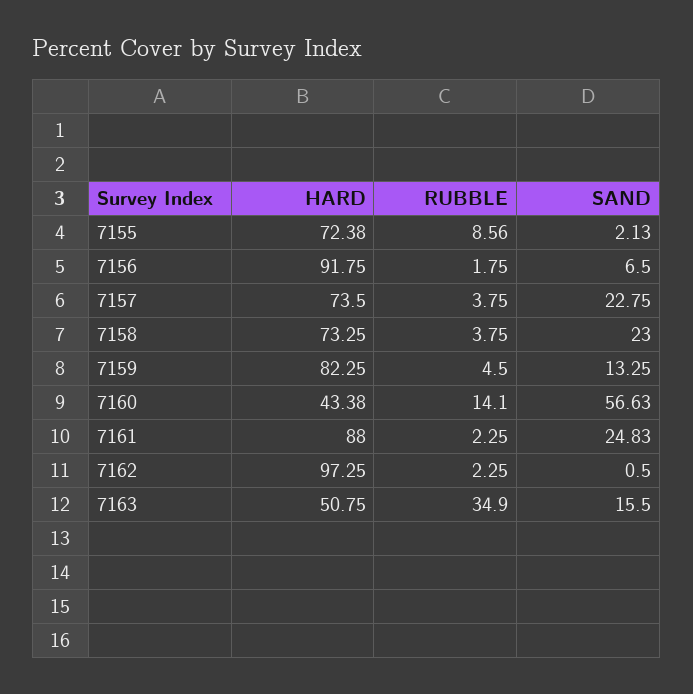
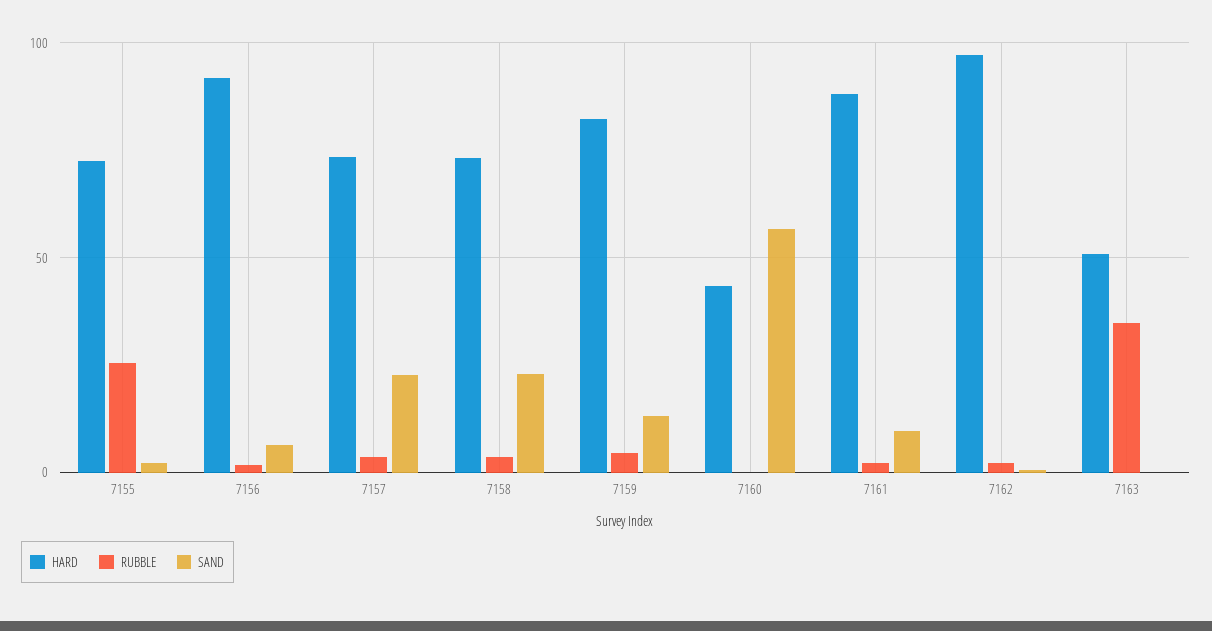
  {
    "HARD": {
      "7155": 72.38,
      "7156": 91.75,
      "7157": 73.5,
      "7158": 73.25,
      "7159": 82.25,
      "7160": 43.38,
      "7161": 88,
      "7162": 97.25,
      "7163": 50.75
    },
    "RUBBLE": {
-     "7155": 8.56,
+     "7155": 25,
      "7156": 1.75,
      "7157": 3.75,
      "7158": 3.75,
      "7159": 4.5,
-     "7160": 14.1,
+     "7160": 0,
      "7161": 2.25,
      "7162": 2.25,
      "7163": 34.9
    },
    "SAND": {
      "7155": 2.13,
      "7156": 6.5,
      "7157": 22.75,
      "7158": 23,
      "7159": 13.25,
      "7160": 56.63,
-     "7161": 24.83,
+     "7161": 10,
      "7162": 0.5,
-     "7163": 15.5
+     "7163": 0
    }
  }

